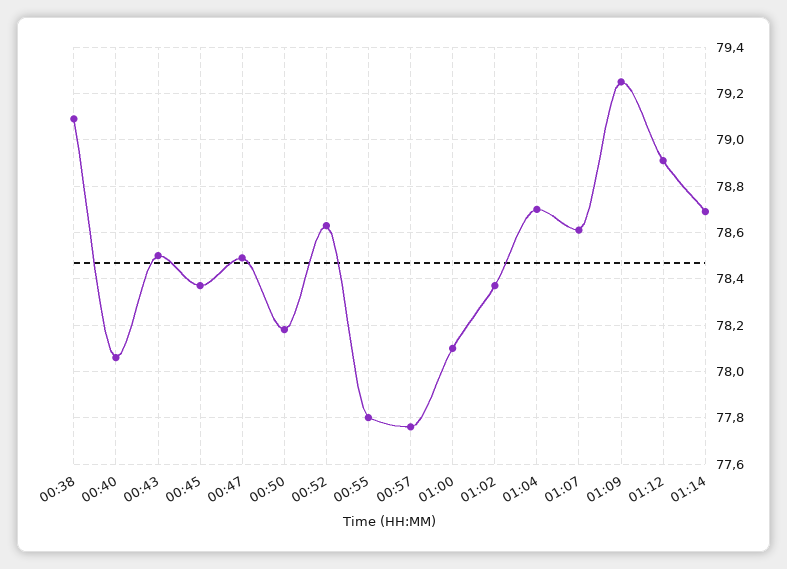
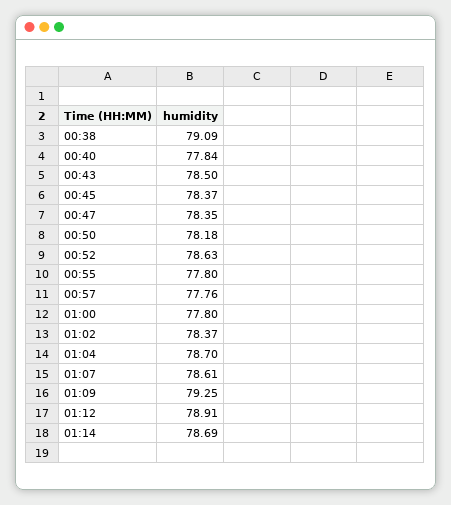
  {
    "00:38": 79.09,
-   "00:40": 78.05,
+   "00:40": 77.84,
    "00:43": 78.5,
    "00:45": 78.37,
-   "00:47": 78.5,
+   "00:47": 78.35,
    "00:50": 78.18,
    "00:52": 78.63,
    "00:55": 77.8,
    "00:57": 77.76,
-   "01:00": 78.1,
+   "01:00": 77.8,
    "01:02": 78.37,
    "01:04": 78.7,
    "01:07": 78.61,
    "01:09": 79.25,
    "01:12": 78.91,
    "01:14": 78.69
  }

